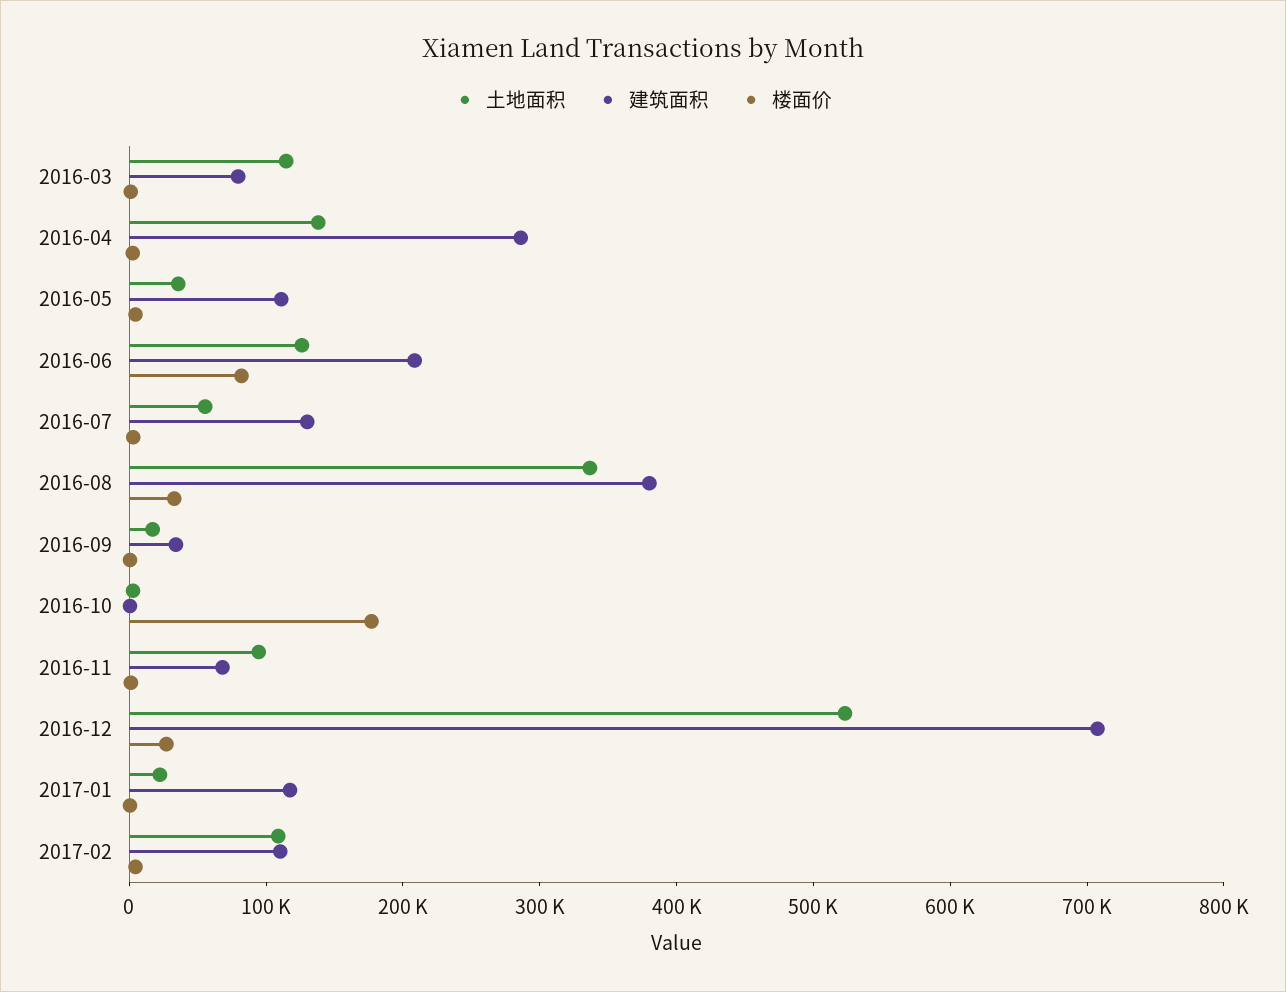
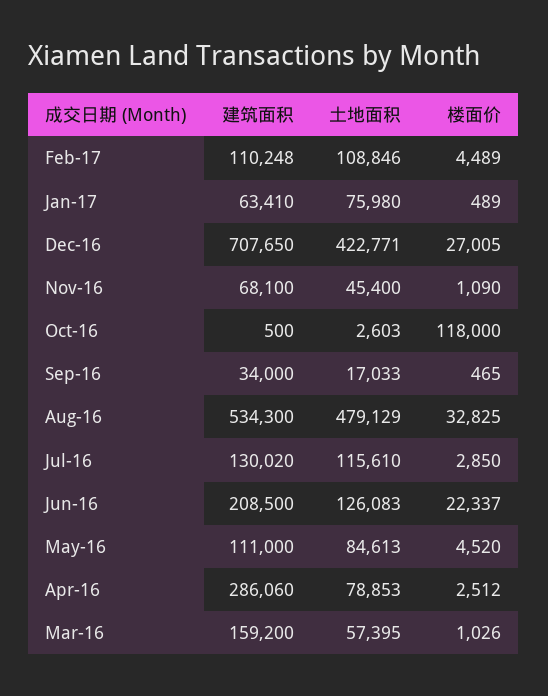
  {
    "土地面积": {
-     "2016-03": 120000,
+     "2016-03": 57395,
-     "2016-04": 140000,
+     "2016-04": 78853,
-     "2016-05": 40000,
+     "2016-05": 84613,
      "2016-06": 126083,
-     "2016-07": 60000,
+     "2016-07": 115610,
-     "2016-08": 340000,
+     "2016-08": 479129,
      "2016-09": 17033,
      "2016-10": 2603,
-     "2016-11": 100000,
+     "2016-11": 45400,
-     "2016-12": 520000,
+     "2016-12": 422771,
-     "2017-01": 20000,
+     "2017-01": 75980,
      "2017-02": 108846
    },
    "建筑面积": {
-     "2016-03": 80000,
+     "2016-03": 159200,
      "2016-04": 286060,
      "2016-05": 111000,
      "2016-06": 208500,
      "2016-07": 130020,
-     "2016-08": 380000,
+     "2016-08": 534300,
      "2016-09": 34000,
      "2016-10": 500,
      "2016-11": 68100,
      "2016-12": 707650,
-     "2017-01": 120000,
+     "2017-01": 63410,
      "2017-02": 110248
    },
    "楼面价": {
      "2016-03": 1026,
      "2016-04": 2512,
      "2016-05": 4520,
-     "2016-06": 80000,
+     "2016-06": 22337,
      "2016-07": 2850,
      "2016-08": 32825,
      "2016-09": 465,
-     "2016-10": 180000,
+     "2016-10": 118000,
      "2016-11": 1090,
      "2016-12": 27005,
      "2017-01": 489,
      "2017-02": 4489
    }
  }

